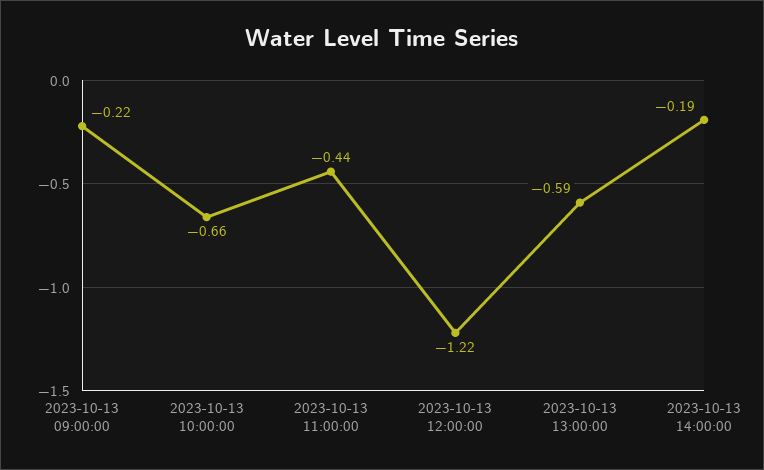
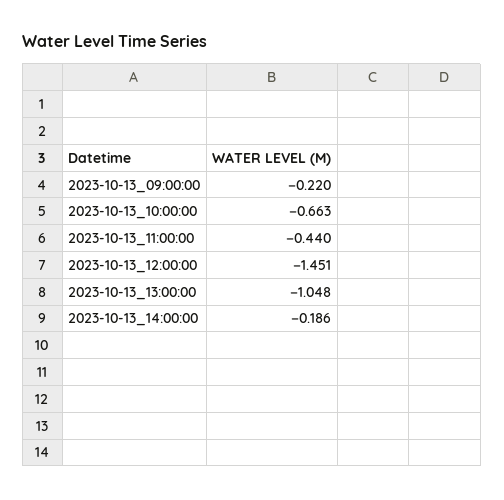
  {
    "2023-10-13 09:00:00": -0.22,
    "2023-10-13 10:00:00": -0.663,
    "2023-10-13 11:00:00": -0.44,
-   "2023-10-13 12:00:00": -1.22,
+   "2023-10-13 12:00:00": -1.451,
-   "2023-10-13 13:00:00": -0.59,
+   "2023-10-13 13:00:00": -1.048,
    "2023-10-13 14:00:00": -0.186
  }

